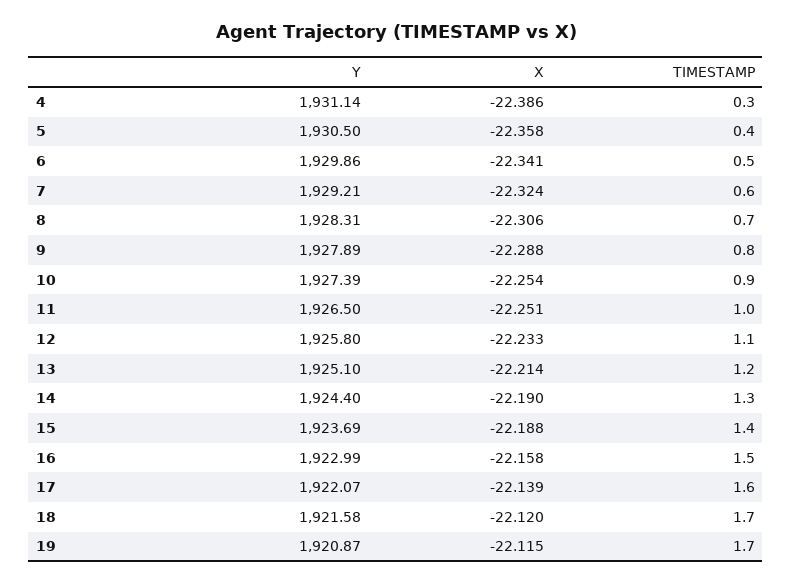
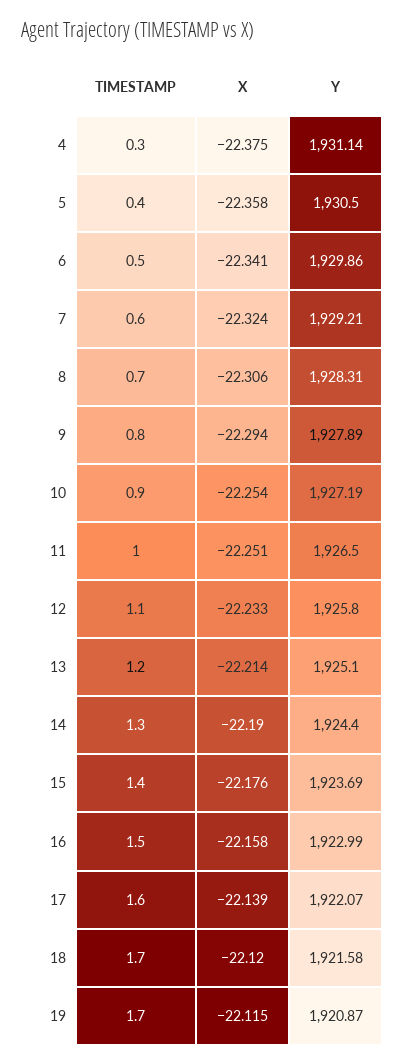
  {
    "Y": {
      "4": 1931.14,
      "5": 1930.5,
      "6": 1929.86,
      "7": 1929.21,
      "8": 1928.31,
      "9": 1927.89,
-     "10": 1927.39,
+     "10": 1927.19,
      "11": 1926.5,
      "12": 1925.8,
      "13": 1925.1,
      "14": 1924.4,
      "15": 1923.69,
      "16": 1922.99,
      "17": 1922.07,
      "18": 1921.58,
      "19": 1920.87
    },
    "X": {
-     "4": -22.386,
+     "4": -22.375,
      "5": -22.358,
      "6": -22.341,
      "7": -22.324,
      "8": -22.306,
-     "9": -22.288,
+     "9": -22.294,
      "10": -22.254,
      "11": -22.251,
      "12": -22.233,
      "13": -22.214,
      "14": -22.19,
-     "15": -22.188,
+     "15": -22.176,
      "16": -22.158,
      "17": -22.139,
      "18": -22.12,
      "19": -22.115
    },
    "TIMESTAMP": {
      "4": 0.3,
      "5": 0.4,
      "6": 0.5,
      "7": 0.6,
      "8": 0.7,
      "9": 0.8,
      "10": 0.9,
      "11": 1,
      "12": 1.1,
      "13": 1.2,
      "14": 1.3,
      "15": 1.4,
      "16": 1.5,
      "17": 1.6,
      "18": 1.7,
      "19": 1.7
    }
  }

